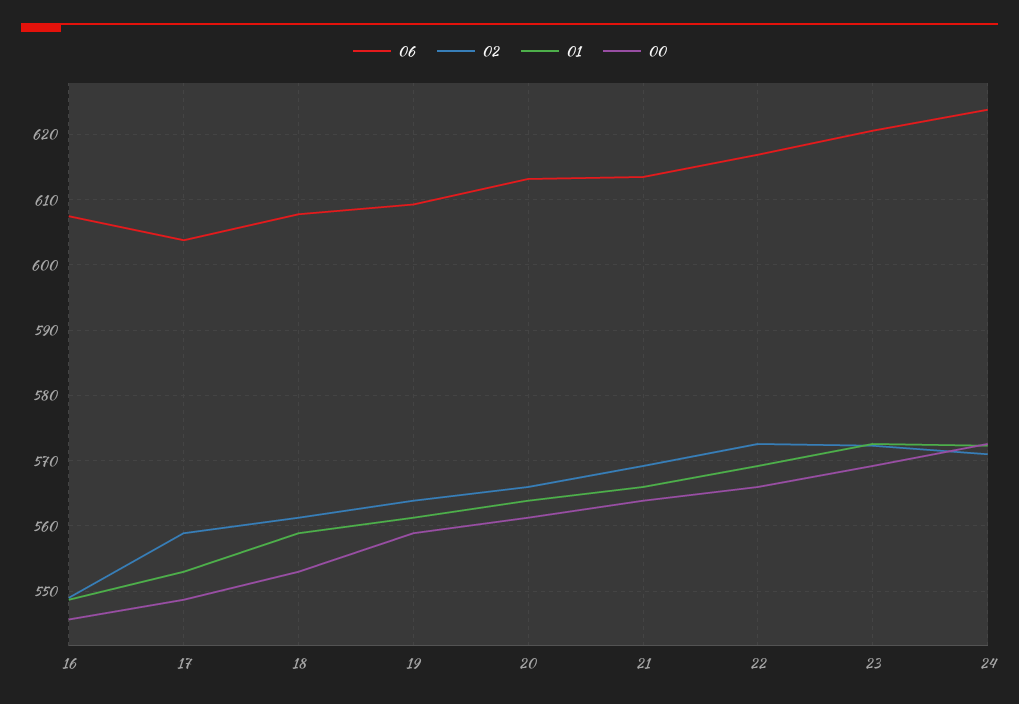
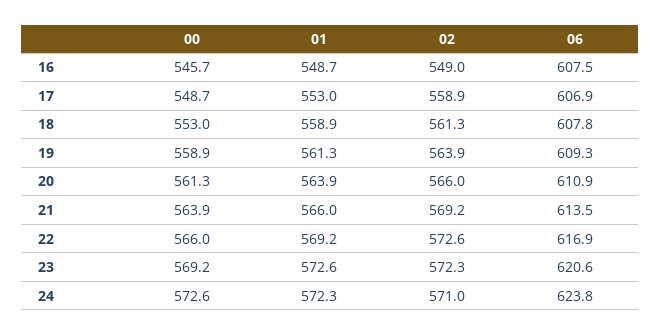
  {
    "06": {
      "16": 607.5,
-     "17": 604,
+     "17": 606.9,
      "18": 607.8,
      "19": 609.3,
-     "20": 613,
+     "20": 610.9,
      "21": 613.5,
      "22": 616.9,
      "23": 620.6,
      "24": 623.8
    },
    "02": {
      "16": 549,
      "17": 558.9,
      "18": 561.3,
      "19": 563.9,
      "20": 566,
      "21": 569.2,
      "22": 572.6,
      "23": 572.3,
      "24": 571
    },
    "01": {
      "16": 548.7,
      "17": 553,
      "18": 558.9,
      "19": 561.3,
      "20": 563.9,
      "21": 566,
      "22": 569.2,
      "23": 572.6,
      "24": 572.3
    },
    "00": {
      "16": 545.7,
      "17": 548.7,
      "18": 553,
      "19": 558.9,
      "20": 561.3,
      "21": 563.9,
      "22": 566,
      "23": 569.2,
      "24": 572.6
    }
  }

